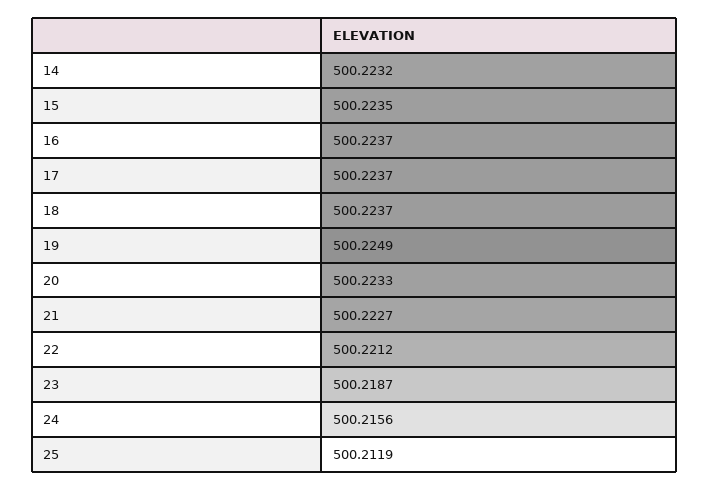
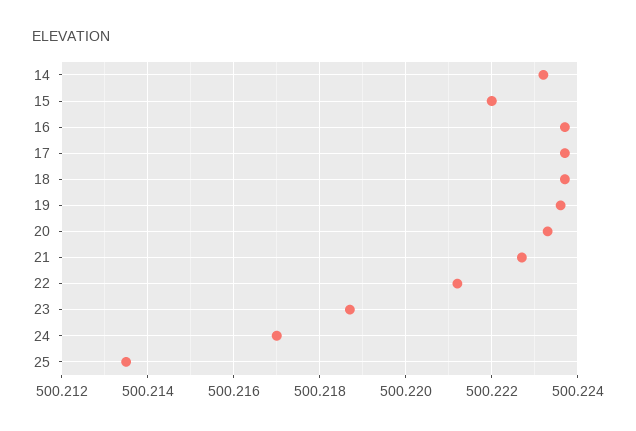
  {
    "14": 500.2232,
-   "15": 500.2235,
+   "15": 500.222,
    "16": 500.2237,
    "17": 500.2237,
    "18": 500.2237,
-   "19": 500.2249,
+   "19": 500.2235,
    "20": 500.2233,
    "21": 500.2227,
    "22": 500.2212,
    "23": 500.2187,
-   "24": 500.2156,
+   "24": 500.217,
-   "25": 500.2119
+   "25": 500.2135
  }

